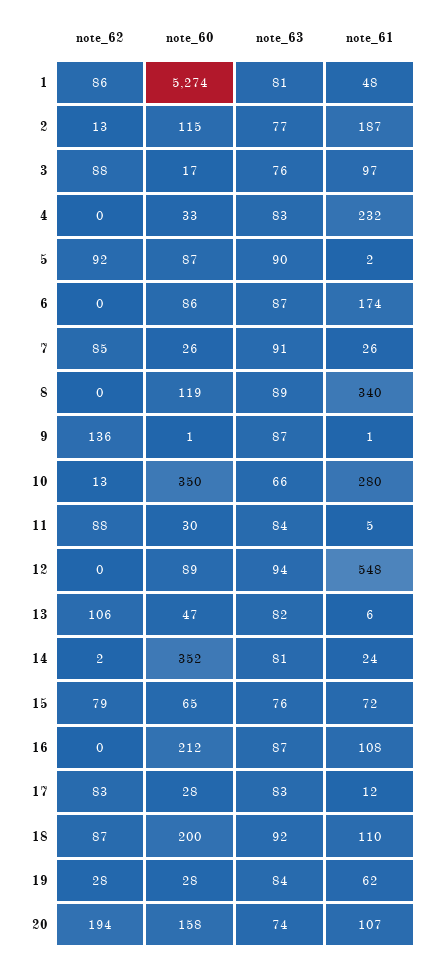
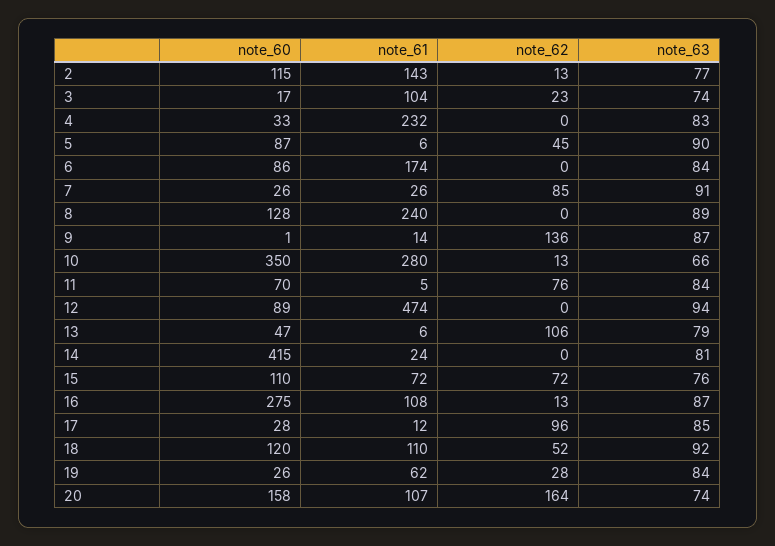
  {
    "note_62": {
-     "1": 86,
      "2": 13,
-     "3": 88,
+     "3": 23,
      "4": 0,
-     "5": 92,
+     "5": 45,
      "6": 0,
      "7": 85,
      "8": 0,
      "9": 136,
      "10": 13,
-     "11": 88,
+     "11": 76,
      "12": 0,
      "13": 106,
-     "14": 2,
+     "14": 0,
-     "15": 79,
+     "15": 72,
-     "16": 0,
+     "16": 13,
-     "17": 83,
+     "17": 96,
-     "18": 87,
+     "18": 52,
      "19": 28,
-     "20": 194
+     "20": 164
    },
    "note_60": {
-     "1": 5274,
      "2": 115,
      "3": 17,
      "4": 33,
      "5": 87,
      "6": 86,
      "7": 26,
-     "8": 119,
+     "8": 128,
      "9": 1,
      "10": 350,
-     "11": 30,
+     "11": 70,
      "12": 89,
      "13": 47,
-     "14": 352,
+     "14": 415,
-     "15": 65,
+     "15": 110,
-     "16": 212,
+     "16": 275,
      "17": 28,
-     "18": 200,
+     "18": 120,
-     "19": 28,
+     "19": 26,
      "20": 158
    },
    "note_63": {
-     "1": 81,
      "2": 77,
-     "3": 76,
+     "3": 74,
      "4": 83,
      "5": 90,
-     "6": 87,
+     "6": 84,
      "7": 91,
      "8": 89,
      "9": 87,
      "10": 66,
      "11": 84,
      "12": 94,
-     "13": 82,
+     "13": 79,
      "14": 81,
      "15": 76,
      "16": 87,
-     "17": 83,
+     "17": 85,
      "18": 92,
      "19": 84,
      "20": 74
    },
    "note_61": {
-     "1": 48,
-     "2": 187,
+     "2": 143,
-     "3": 97,
+     "3": 104,
      "4": 232,
-     "5": 2,
+     "5": 6,
      "6": 174,
      "7": 26,
-     "8": 340,
+     "8": 240,
-     "9": 1,
+     "9": 14,
      "10": 280,
      "11": 5,
-     "12": 548,
+     "12": 474,
      "13": 6,
      "14": 24,
      "15": 72,
      "16": 108,
      "17": 12,
      "18": 110,
      "19": 62,
      "20": 107
    }
  }

